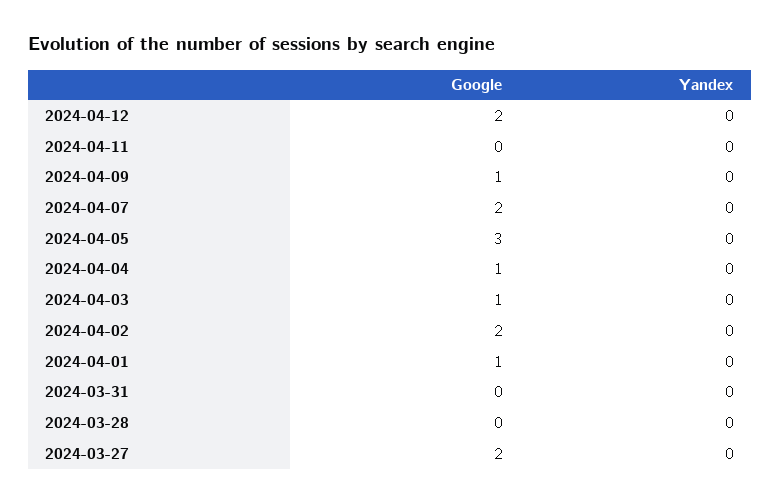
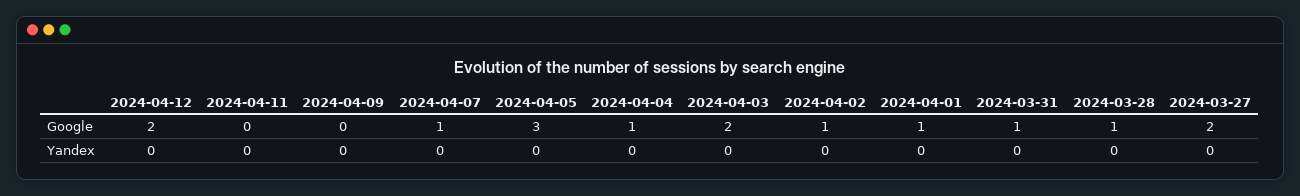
  {
    "Google": {
      "2024-04-12": 2,
      "2024-04-11": 0,
-     "2024-04-09": 1,
+     "2024-04-09": 0,
-     "2024-04-07": 2,
+     "2024-04-07": 1,
      "2024-04-05": 3,
      "2024-04-04": 1,
-     "2024-04-03": 1,
+     "2024-04-03": 2,
-     "2024-04-02": 2,
+     "2024-04-02": 1,
      "2024-04-01": 1,
-     "2024-03-31": 0,
+     "2024-03-31": 1,
-     "2024-03-28": 0,
+     "2024-03-28": 1,
      "2024-03-27": 2
    },
    "Yandex": {
      "2024-04-12": 0,
      "2024-04-11": 0,
      "2024-04-09": 0,
      "2024-04-07": 0,
      "2024-04-05": 0,
      "2024-04-04": 0,
      "2024-04-03": 0,
      "2024-04-02": 0,
      "2024-04-01": 0,
      "2024-03-31": 0,
      "2024-03-28": 0,
      "2024-03-27": 0
    }
  }

